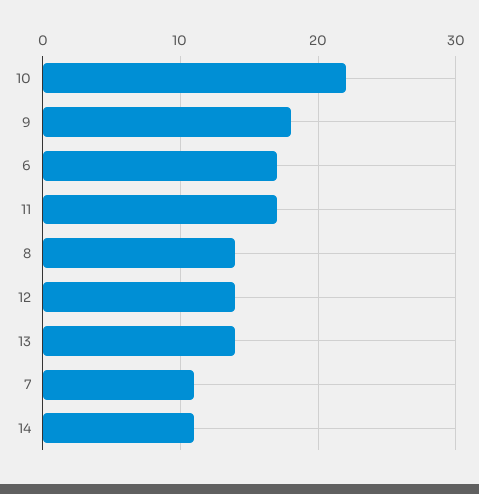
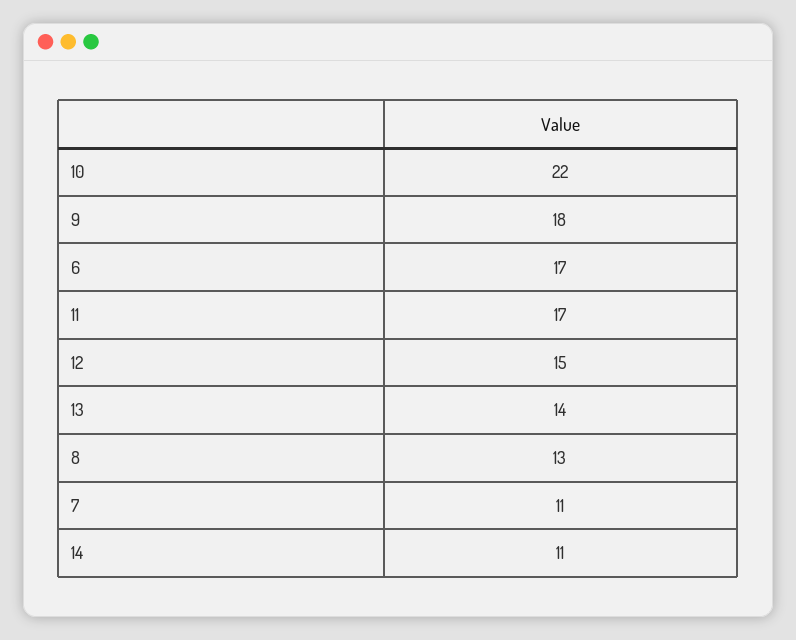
  {
    "10": 22,
    "9": 18,
    "6": 17,
    "11": 17,
-   "8": 14,
+   "8": 13,
-   "12": 14,
+   "12": 15,
    "13": 14,
    "7": 11,
    "14": 11
  }

